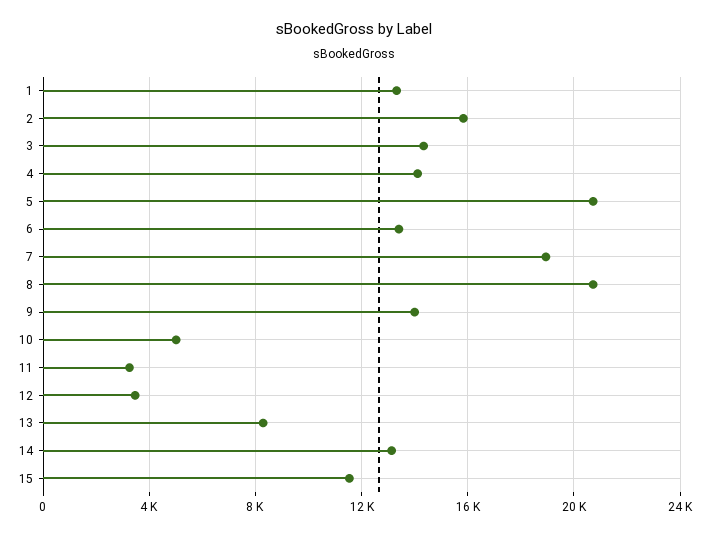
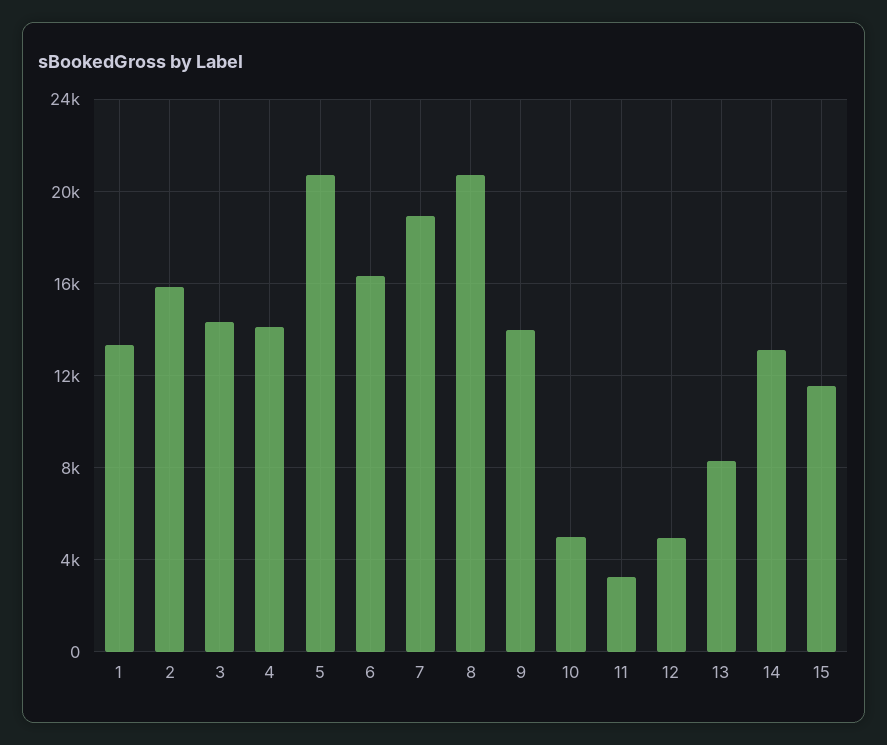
  {
    "1": 13500,
    "2": 16000,
    "3": 14500,
    "4": 14000,
    "5": 20500,
-   "6": 13500,
+   "6": 16500,
    "7": 19000,
    "8": 20500,
    "9": 14000,
    "10": 5000,
    "11": 3500,
-   "12": 3500,
+   "12": 5000,
    "13": 8500,
    "14": 13000,
    "15": 11500
  }

